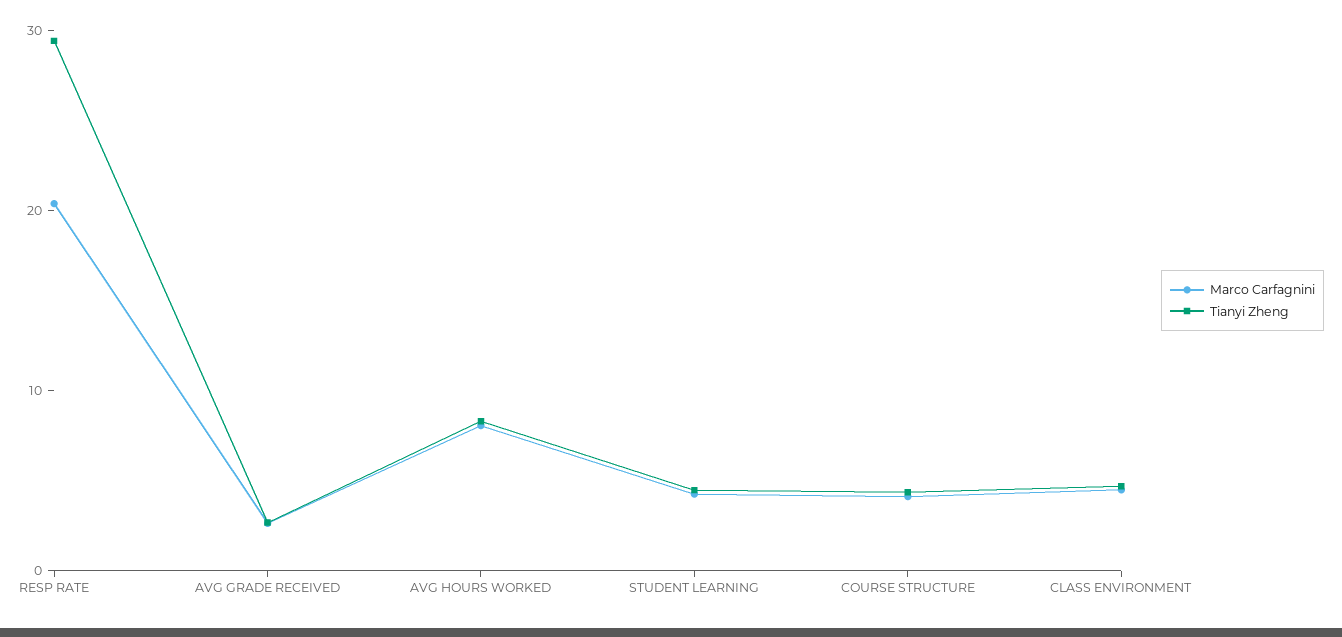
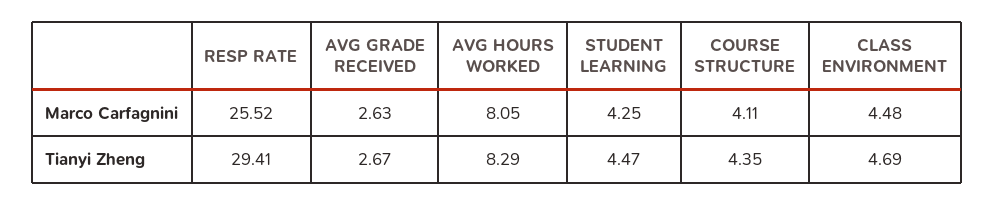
  {
    "Marco Carfagnini": {
-     "RESP RATE": 20,
+     "RESP RATE": 25.52,
      "AVG GRADE RECEIVED": 2.63,
      "AVG HOURS WORKED": 8.05,
      "STUDENT LEARNING": 4.25,
      "COURSE STRUCTURE": 4.11,
      "CLASS ENVIRONMENT": 4.48
    },
    "Tianyi Zheng": {
      "RESP RATE": 29.41,
      "AVG GRADE RECEIVED": 2.67,
      "AVG HOURS WORKED": 8.29,
      "STUDENT LEARNING": 4.47,
      "COURSE STRUCTURE": 4.35,
      "CLASS ENVIRONMENT": 4.69
    }
  }

